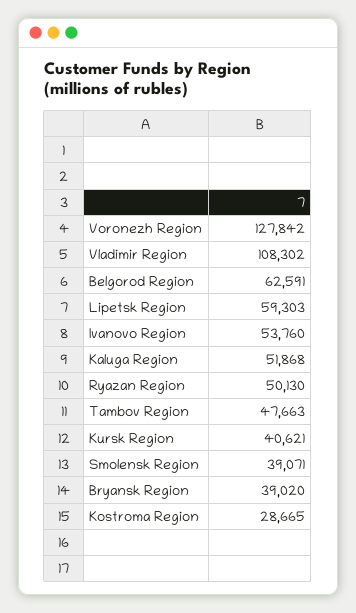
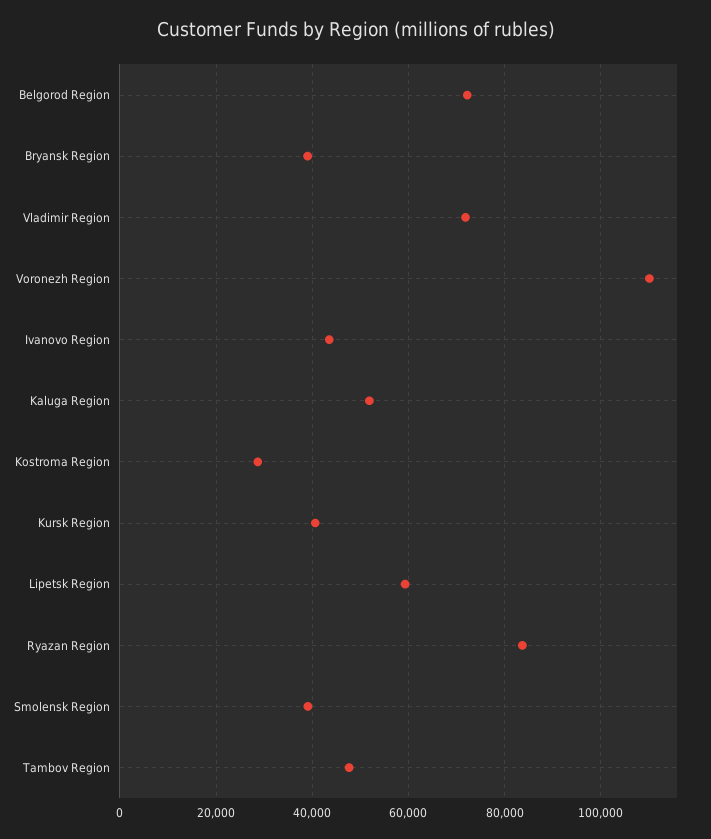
  {
-   "Voronezh Region": 127842,
+   "Voronezh Region": 110000,
-   "Vladimir Region": 108302,
+   "Vladimir Region": 72000,
-   "Belgorod Region": 62591,
+   "Belgorod Region": 72000,
    "Lipetsk Region": 59303,
-   "Ivanovo Region": 53760,
+   "Ivanovo Region": 44000,
    "Kaluga Region": 51868,
-   "Ryazan Region": 50130,
+   "Ryazan Region": 84000,
    "Tambov Region": 47663,
    "Kursk Region": 40621,
    "Smolensk Region": 39071,
    "Bryansk Region": 39020,
    "Kostroma Region": 28665
  }

